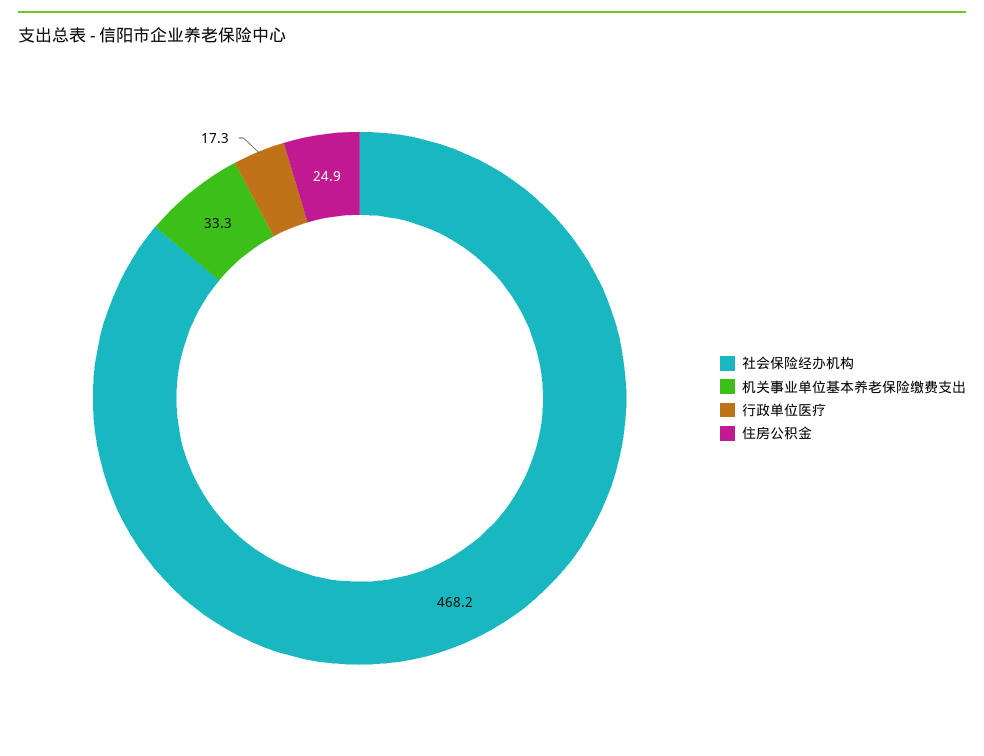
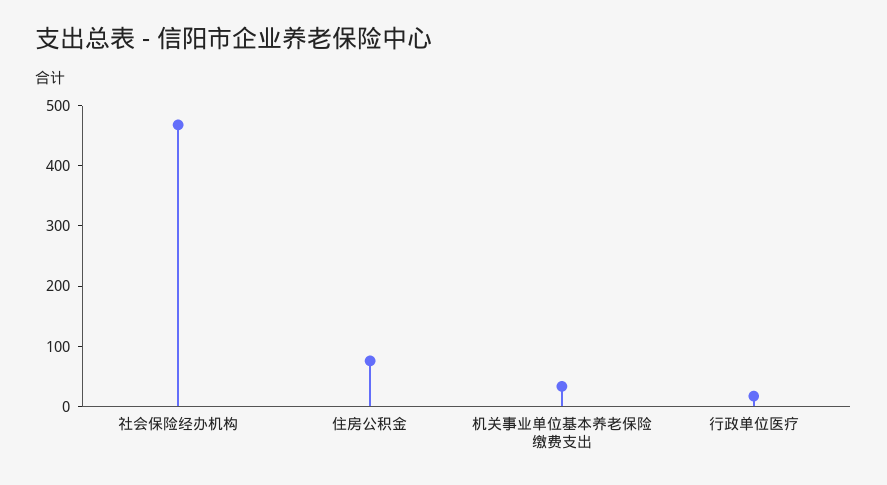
  {
    "社会保险经办机构": 468.2,
    "机关事业单位基本养老保险缴费支出": 33.3,
    "行政单位医疗": 17.3,
-   "住房公积金": 24.9
+   "住房公积金": 80
  }

